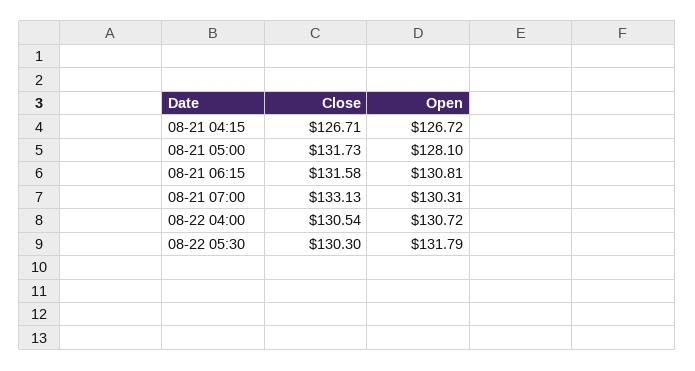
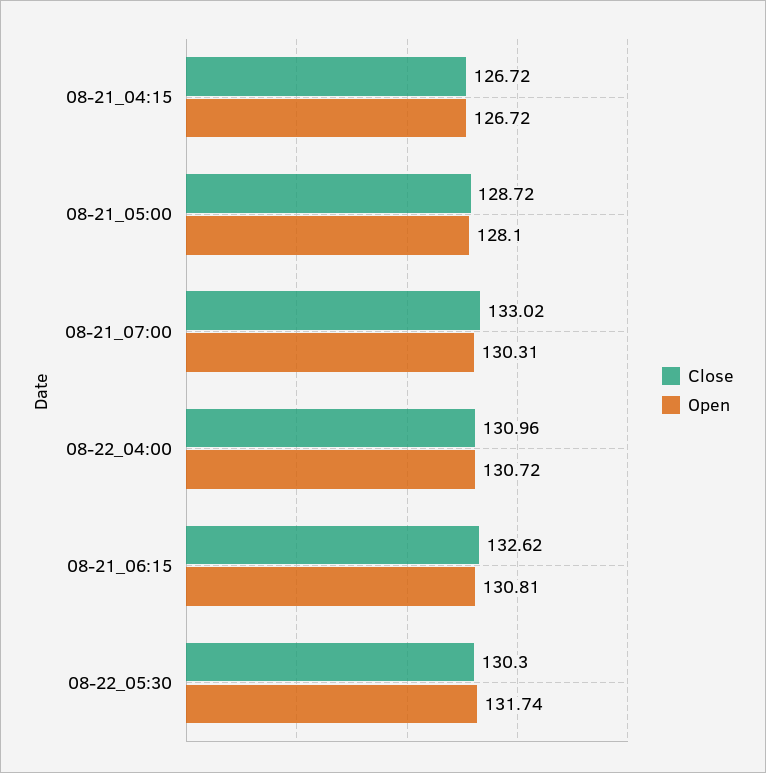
  {
    "Close": {
-     "08-21 04:15": 126.71,
+     "08-21 04:15": 126.72,
-     "08-21 05:00": 131.73,
+     "08-21 05:00": 128.72,
-     "08-21 06:15": 131.58,
+     "08-21 06:15": 132.62,
-     "08-21 07:00": 133.13,
+     "08-21 07:00": 133.02,
-     "08-22 04:00": 130.54,
+     "08-22 04:00": 130.96,
      "08-22 05:30": 130.3
    },
    "Open": {
      "08-21 04:15": 126.72,
      "08-21 05:00": 128.1,
      "08-21 06:15": 130.81,
      "08-21 07:00": 130.31,
      "08-22 04:00": 130.72,
-     "08-22 05:30": 131.79
+     "08-22 05:30": 131.74
    }
  }

